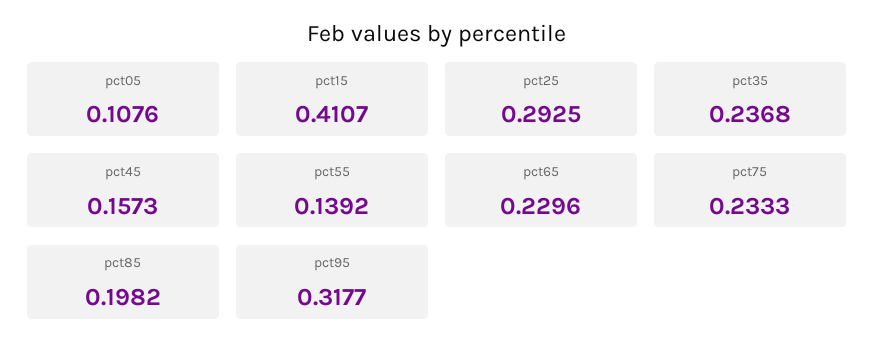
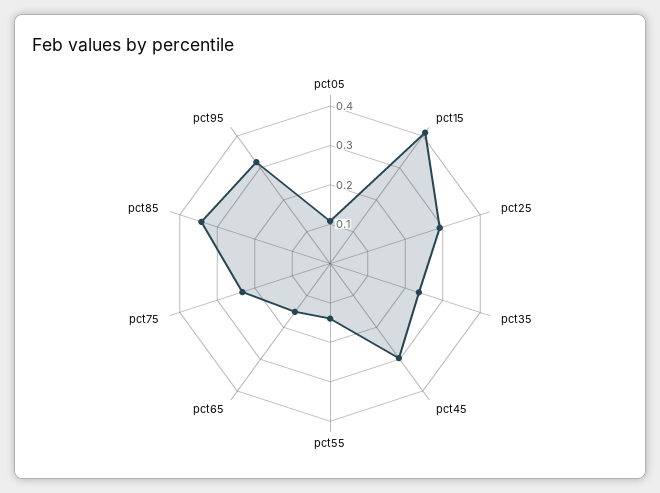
  {
    "pct05": 0.1076,
    "pct15": 0.4107,
    "pct25": 0.2925,
    "pct35": 0.2368,
-   "pct45": 0.1573,
+   "pct45": 0.3,
    "pct55": 0.1392,
-   "pct65": 0.2296,
+   "pct65": 0.15,
    "pct75": 0.2333,
-   "pct85": 0.1982,
+   "pct85": 0.35,
    "pct95": 0.3177
  }

